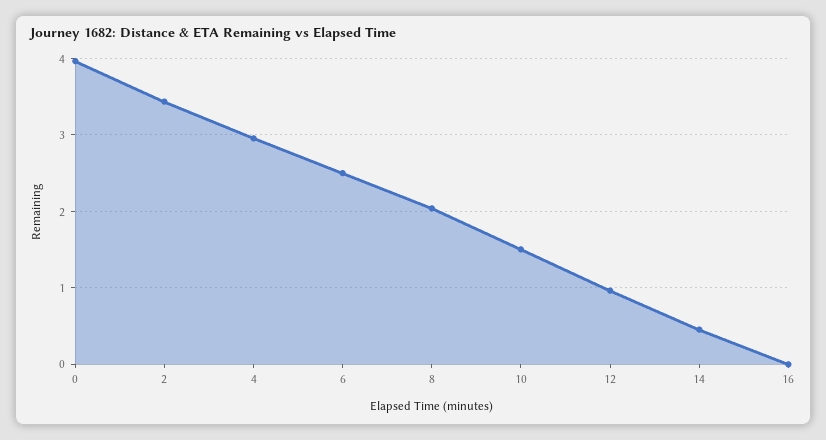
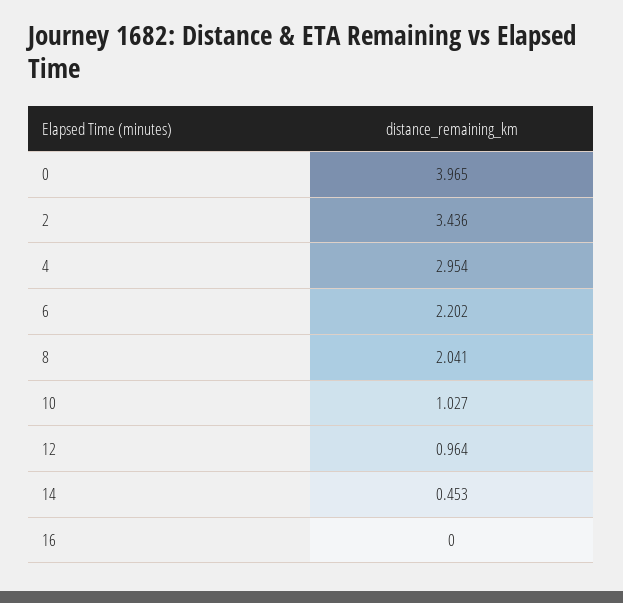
  {
    "0": 3.965,
    "2": 3.436,
    "4": 2.954,
-   "6": 2.5,
+   "6": 2.202,
    "8": 2.041,
-   "10": 1.5,
+   "10": 1.027,
    "12": 0.964,
    "14": 0.453,
    "16": 0
  }

